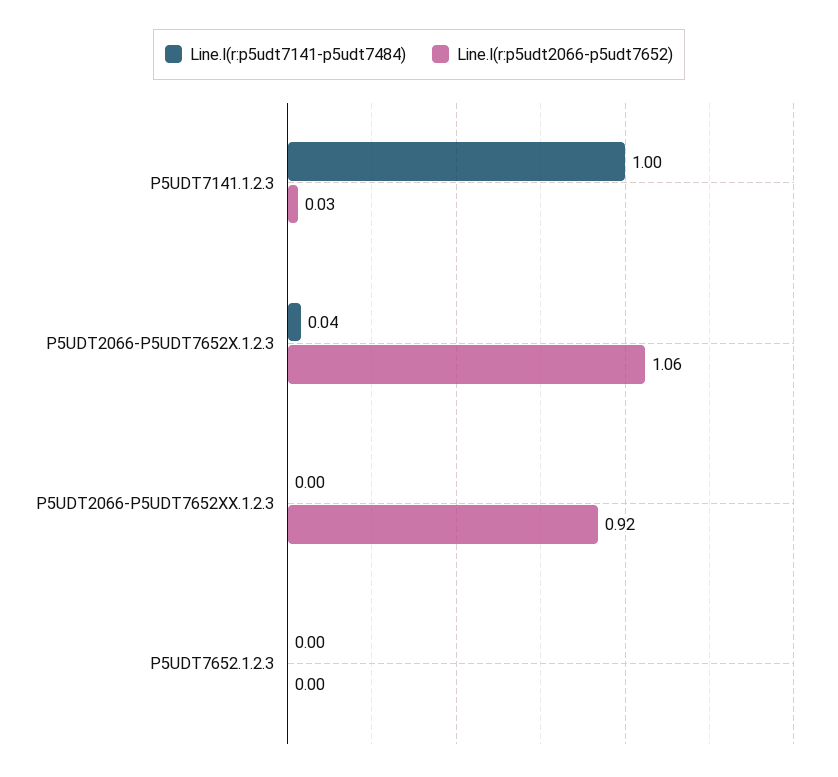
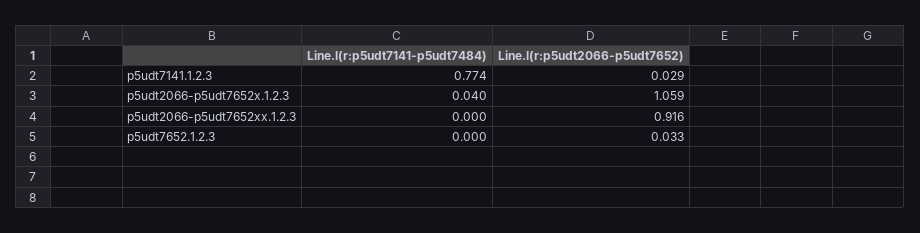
  {
    "Line.l(r:p5udt7141-p5udt7484)": {
-     "P5UDT7141.1.2.3": 1,
+     "P5UDT7141.1.2.3": 0.774,
      "P5UDT2066-P5UDT7652X.1.2.3": 0.04,
      "P5UDT2066-P5UDT7652XX.1.2.3": 0,
      "P5UDT7652.1.2.3": 0
    },
    "Line.l(r:p5udt2066-p5udt7652)": {
      "P5UDT7141.1.2.3": 0.029,
      "P5UDT2066-P5UDT7652X.1.2.3": 1.059,
      "P5UDT2066-P5UDT7652XX.1.2.3": 0.916,
-     "P5UDT7652.1.2.3": 0
+     "P5UDT7652.1.2.3": 0.033
    }
  }

